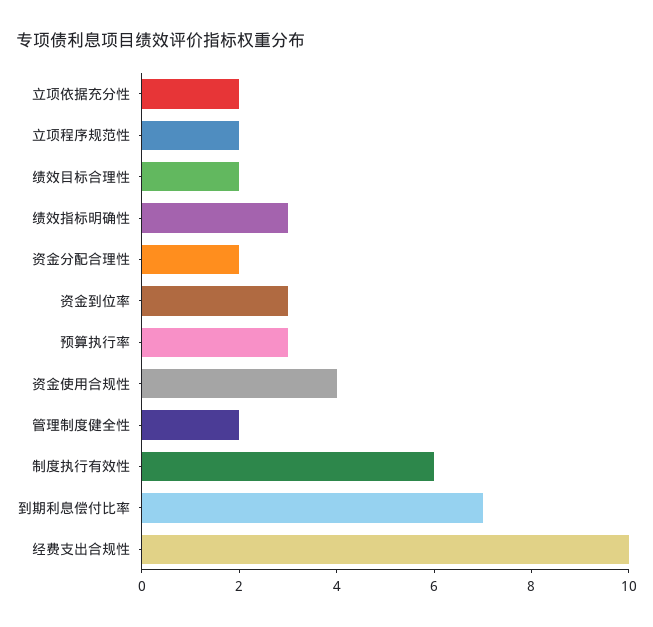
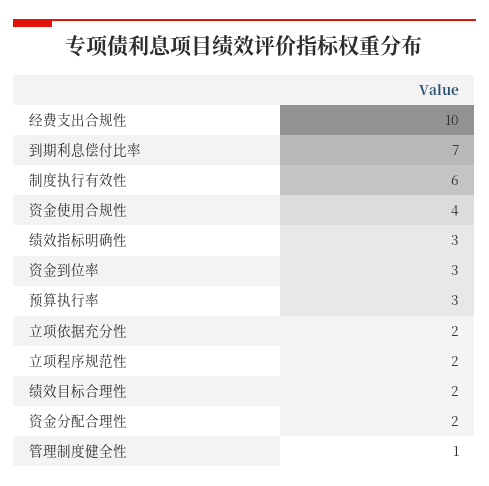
  {
    "立项依据充分性": 2,
    "立项程序规范性": 2,
    "绩效目标合理性": 2,
    "绩效指标明确性": 3,
    "资金分配合理性": 2,
    "资金到位率": 3,
    "预算执行率": 3,
    "资金使用合规性": 4,
-   "管理制度健全性": 2,
+   "管理制度健全性": 1,
    "制度执行有效性": 6,
    "到期利息偿付比率": 7,
    "经费支出合规性": 10
  }

